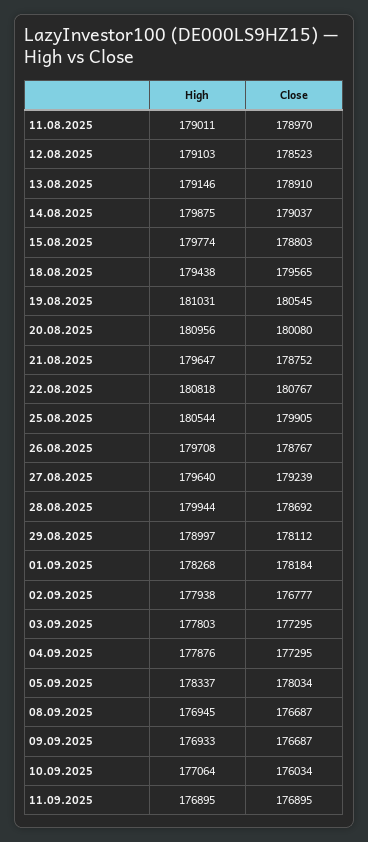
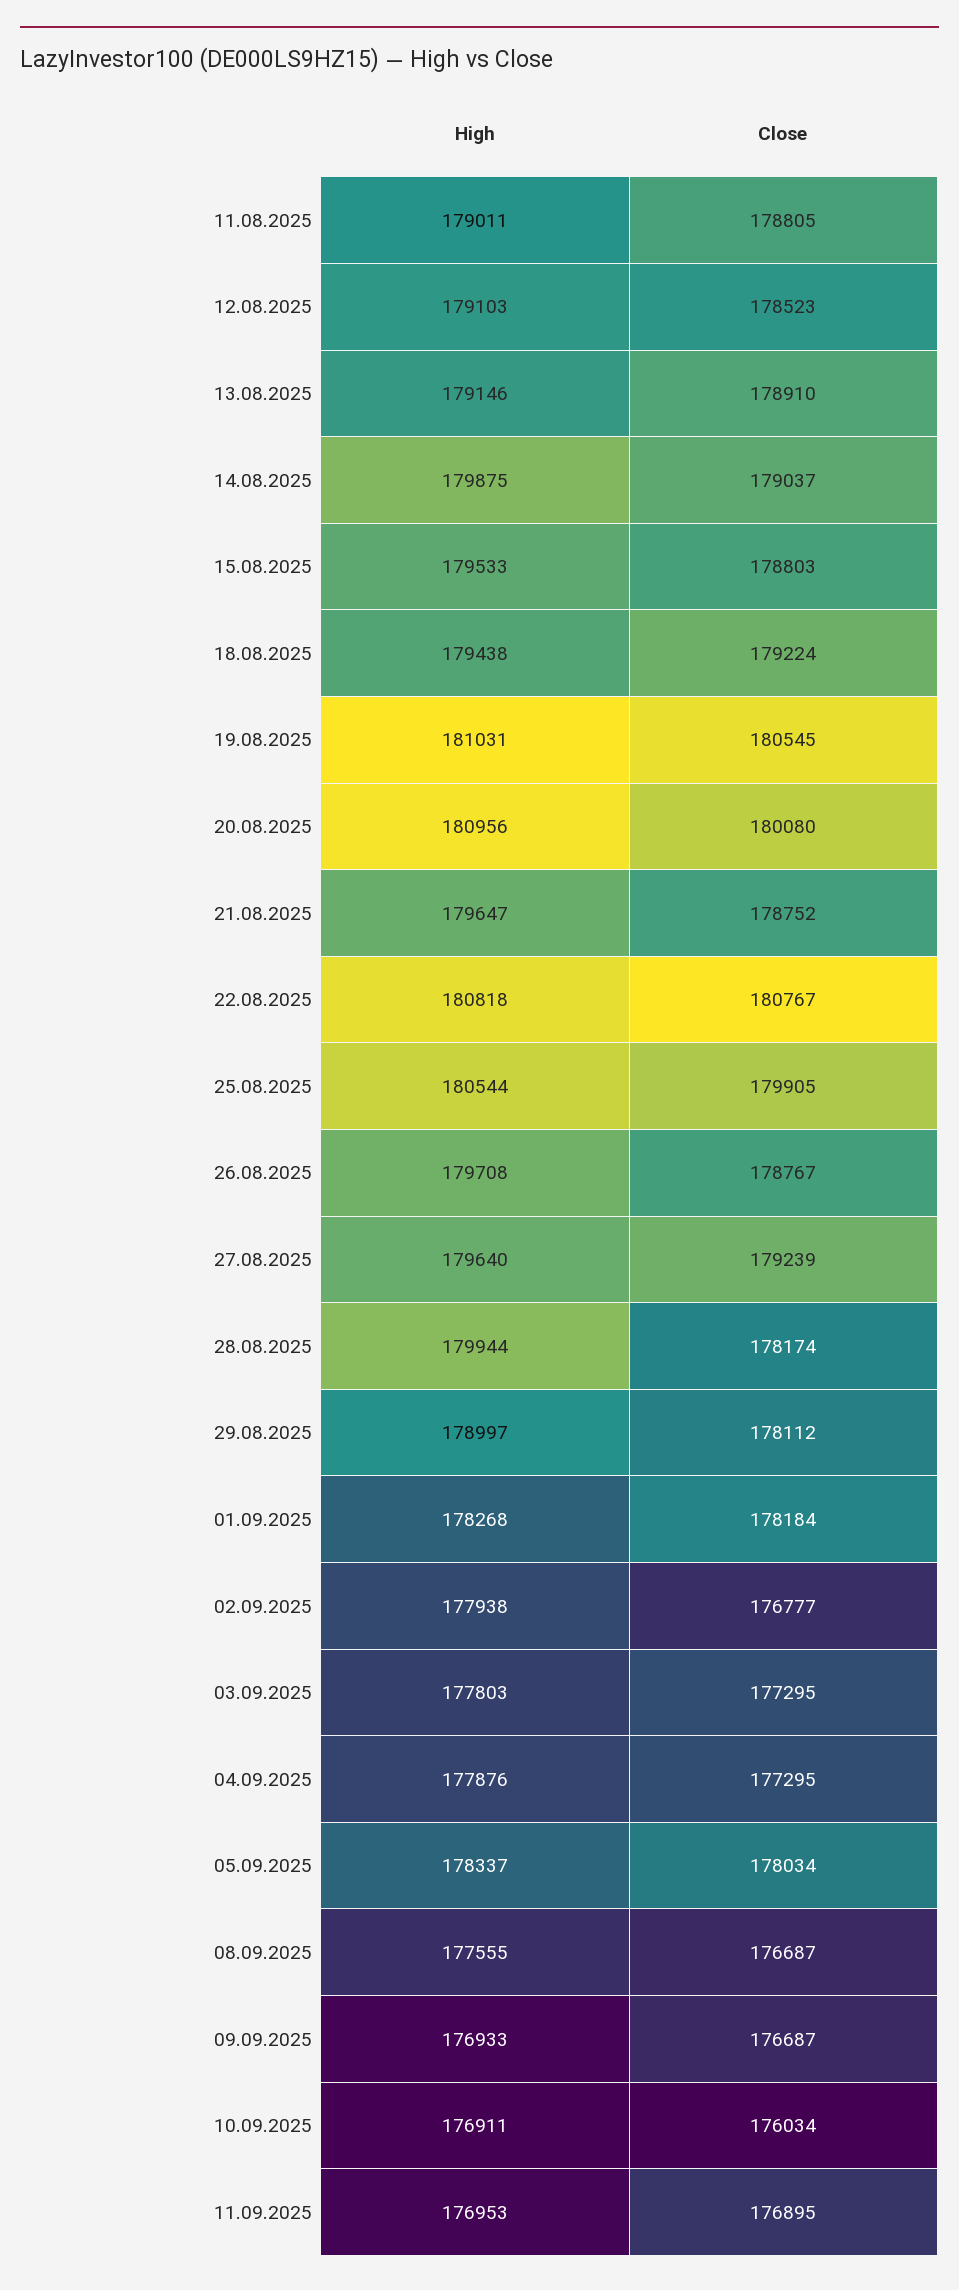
  {
    "High": {
      "11.08.2025": 179011,
      "12.08.2025": 179103,
      "13.08.2025": 179146,
      "14.08.2025": 179875,
-     "15.08.2025": 179774,
+     "15.08.2025": 179533,
      "18.08.2025": 179438,
      "19.08.2025": 181031,
      "20.08.2025": 180956,
      "21.08.2025": 179647,
      "22.08.2025": 180818,
      "25.08.2025": 180544,
      "26.08.2025": 179708,
      "27.08.2025": 179640,
      "28.08.2025": 179944,
      "29.08.2025": 178997,
      "01.09.2025": 178268,
      "02.09.2025": 177938,
      "03.09.2025": 177803,
      "04.09.2025": 177876,
      "05.09.2025": 178337,
-     "08.09.2025": 176945,
+     "08.09.2025": 177555,
      "09.09.2025": 176933,
-     "10.09.2025": 177064,
+     "10.09.2025": 176911,
-     "11.09.2025": 176895
+     "11.09.2025": 176953
    },
    "Close": {
-     "11.08.2025": 178970,
+     "11.08.2025": 178805,
      "12.08.2025": 178523,
      "13.08.2025": 178910,
      "14.08.2025": 179037,
      "15.08.2025": 178803,
-     "18.08.2025": 179565,
+     "18.08.2025": 179224,
      "19.08.2025": 180545,
      "20.08.2025": 180080,
      "21.08.2025": 178752,
      "22.08.2025": 180767,
      "25.08.2025": 179905,
      "26.08.2025": 178767,
      "27.08.2025": 179239,
-     "28.08.2025": 178692,
+     "28.08.2025": 178174,
      "29.08.2025": 178112,
      "01.09.2025": 178184,
      "02.09.2025": 176777,
      "03.09.2025": 177295,
      "04.09.2025": 177295,
      "05.09.2025": 178034,
      "08.09.2025": 176687,
      "09.09.2025": 176687,
      "10.09.2025": 176034,
      "11.09.2025": 176895
    }
  }

